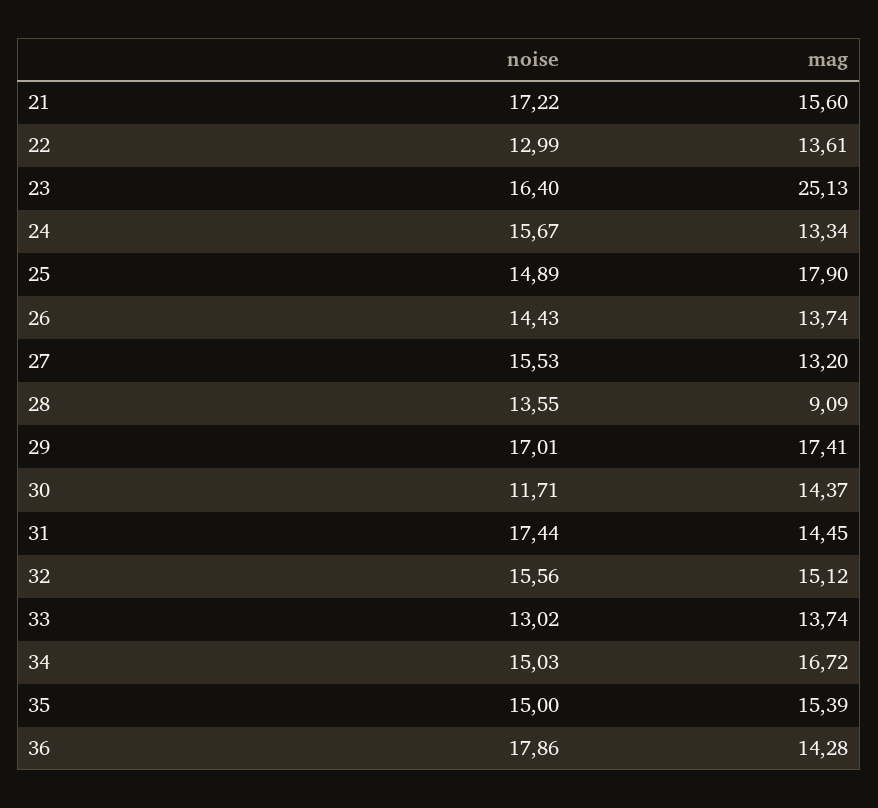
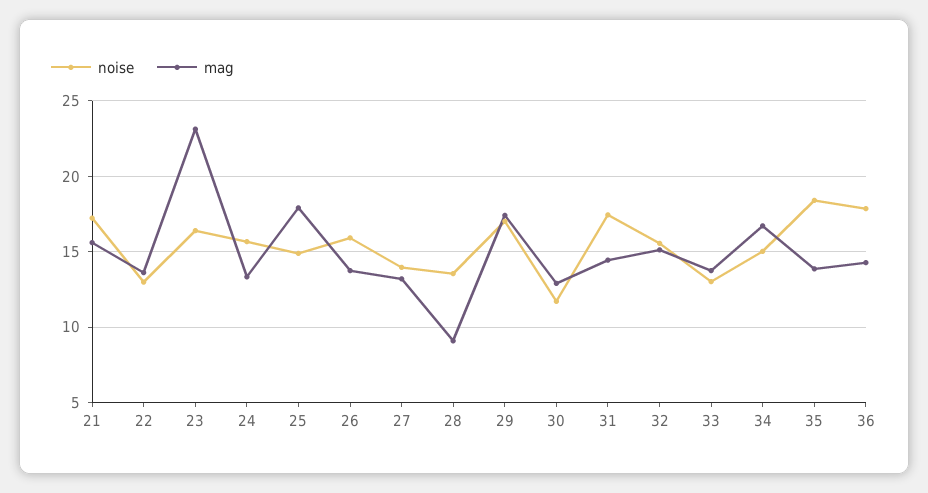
  {
    "noise": {
      "21": 17.22,
      "22": 12.99,
      "23": 16.4,
      "24": 15.67,
      "25": 14.89,
-     "26": 14.43,
+     "26": 16,
-     "27": 15.53,
+     "27": 14,
      "28": 13.55,
      "29": 17.01,
      "30": 11.71,
      "31": 17.44,
      "32": 15.56,
      "33": 13.02,
      "34": 15.03,
-     "35": 15,
+     "35": 18.5,
      "36": 17.86
    },
    "mag": {
      "21": 15.6,
      "22": 13.61,
-     "23": 25.13,
+     "23": 23,
      "24": 13.34,
      "25": 17.9,
      "26": 13.74,
      "27": 13.2,
      "28": 9.09,
      "29": 17.41,
-     "30": 14.37,
+     "30": 13,
      "31": 14.45,
      "32": 15.12,
      "33": 13.74,
      "34": 16.72,
-     "35": 15.39,
+     "35": 14,
      "36": 14.28
    }
  }

